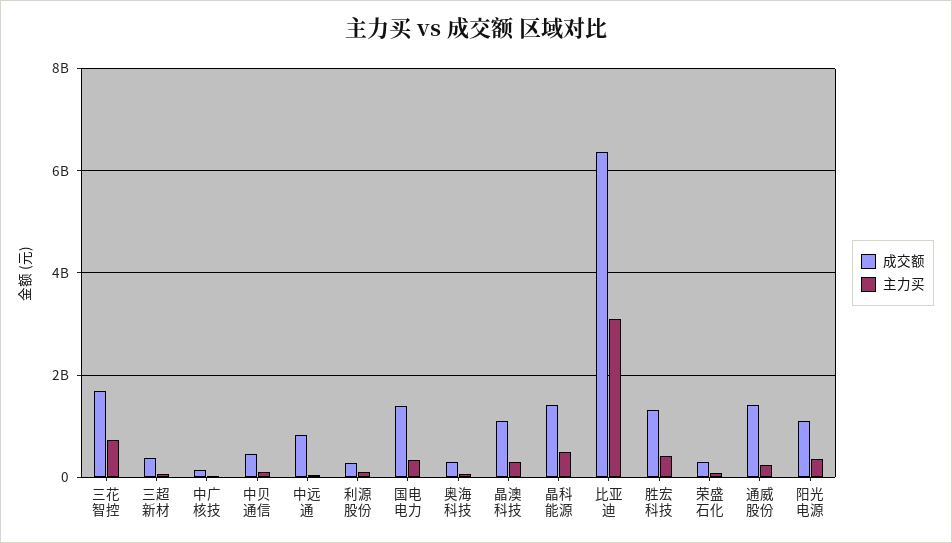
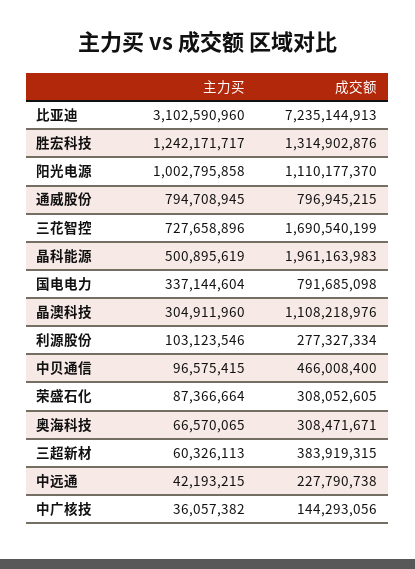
  {
    "成交额": {
      "三花智控": 1690540199,
      "三超新材": 383919315,
      "中广核技": 144293056,
      "中贝通信": 466008400,
-     "中远通": 800000000,
+     "中远通": 227790738,
      "利源股份": 277327334,
-     "国电电力": 1400000000,
+     "国电电力": 791685098,
      "奥海科技": 308471671,
      "晶澳科技": 1108218976,
-     "晶科能源": 1400000000,
+     "晶科能源": 1961163983,
-     "比亚迪": 6400000000,
+     "比亚迪": 7235144913,
      "胜宏科技": 1314902876,
      "荣盛石化": 308052605,
-     "通威股份": 1400000000,
+     "通威股份": 796945215,
      "阳光电源": 1110177370
    },
    "主力买": {
      "三花智控": 727658896,
      "三超新材": 60326113,
      "中广核技": 36057382,
      "中贝通信": 96575415,
      "中远通": 42193215,
      "利源股份": 103123546,
      "国电电力": 337144604,
      "奥海科技": 66570065,
      "晶澳科技": 304911960,
      "晶科能源": 500895619,
      "比亚迪": 3102590960,
-     "胜宏科技": 400000000,
+     "胜宏科技": 1242171717,
      "荣盛石化": 87366664,
-     "通威股份": 200000000,
+     "通威股份": 794708945,
-     "阳光电源": 400000000
+     "阳光电源": 1002795858
    }
  }

